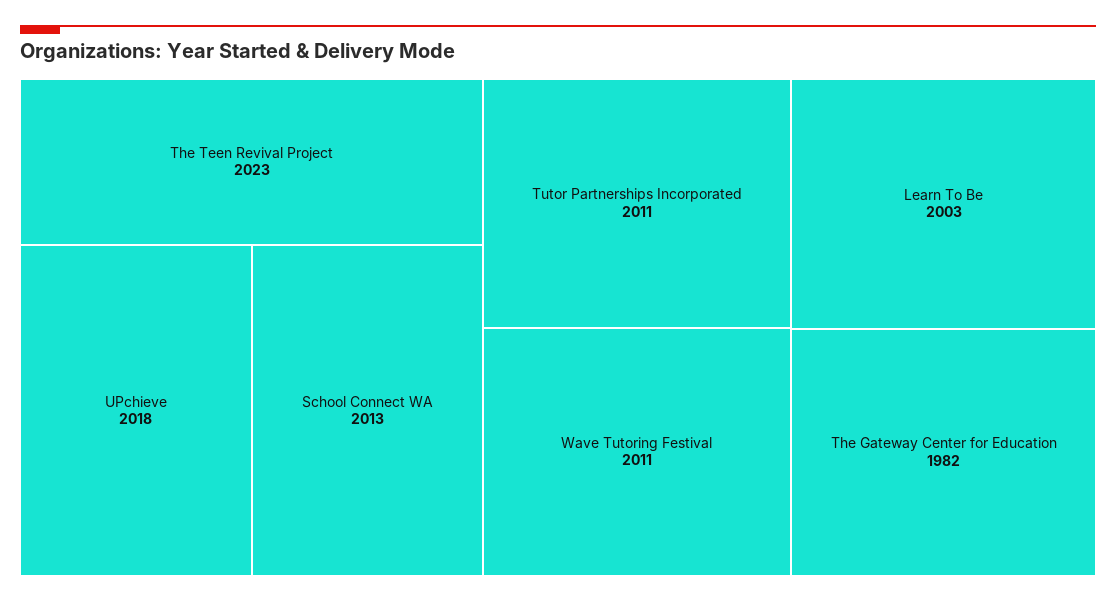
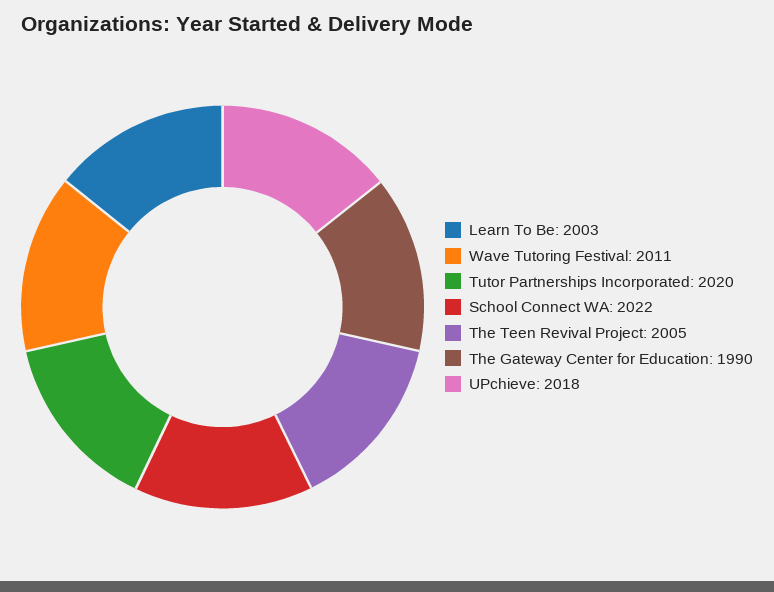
  {
-   "The Teen Revival Project": 2023,
+   "The Teen Revival Project": 2005,
    "UPchieve": 2018,
-   "School Connect WA": 2013,
+   "School Connect WA": 2022,
-   "Tutor Partnerships Incorporated": 2011,
+   "Tutor Partnerships Incorporated": 2020,
    "Wave Tutoring Festival": 2011,
    "Learn To Be": 2003,
-   "The Gateway Center for Education": 1982
+   "The Gateway Center for Education": 1990
  }

